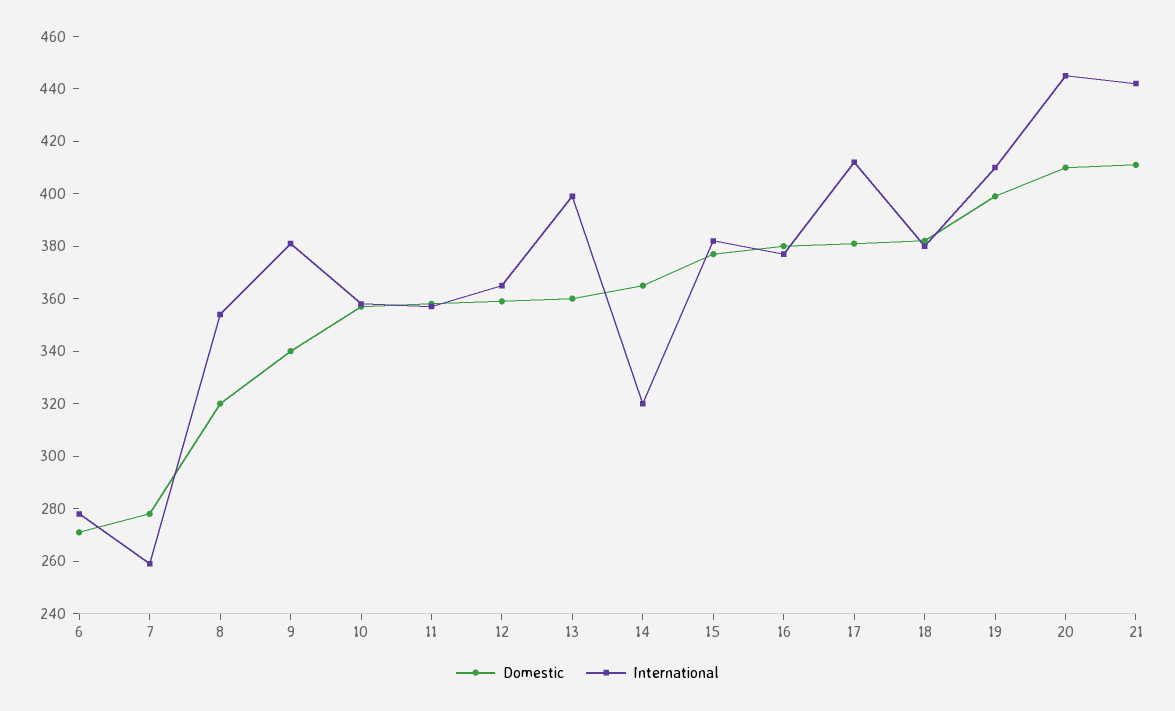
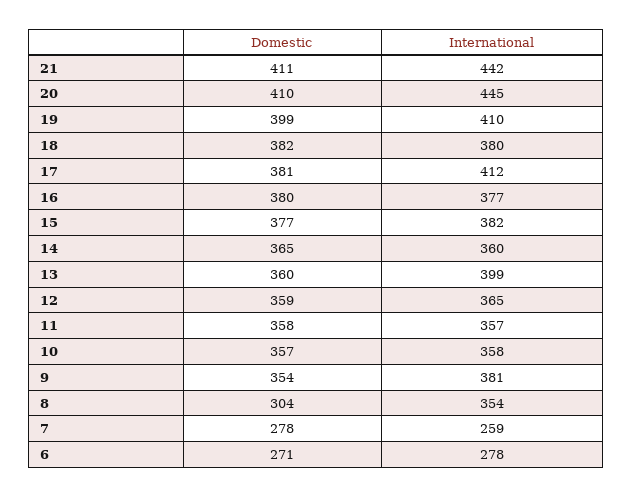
  {
    "Domestic": {
      "6": 271,
      "7": 278,
-     "8": 320,
+     "8": 304,
-     "9": 340,
+     "9": 354,
      "10": 357,
      "11": 358,
      "12": 359,
      "13": 360,
      "14": 365,
      "15": 377,
      "16": 380,
      "17": 381,
      "18": 382,
      "19": 399,
      "20": 410,
      "21": 411
    },
    "International": {
      "6": 278,
      "7": 259,
      "8": 354,
      "9": 381,
      "10": 358,
      "11": 357,
      "12": 365,
      "13": 399,
-     "14": 320,
+     "14": 360,
      "15": 382,
      "16": 377,
      "17": 412,
      "18": 380,
      "19": 410,
      "20": 445,
      "21": 442
    }
  }

